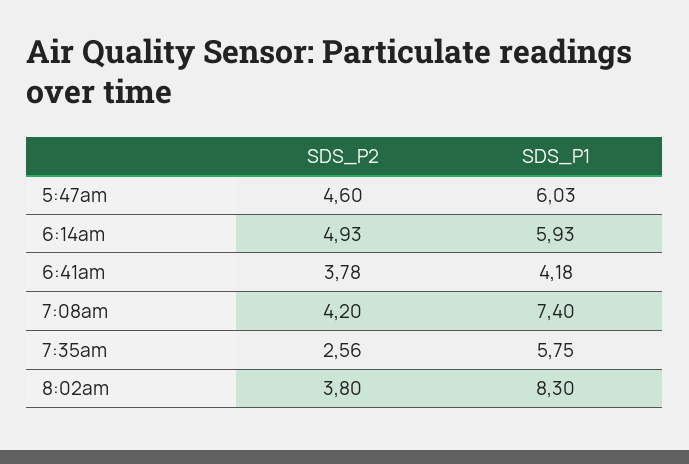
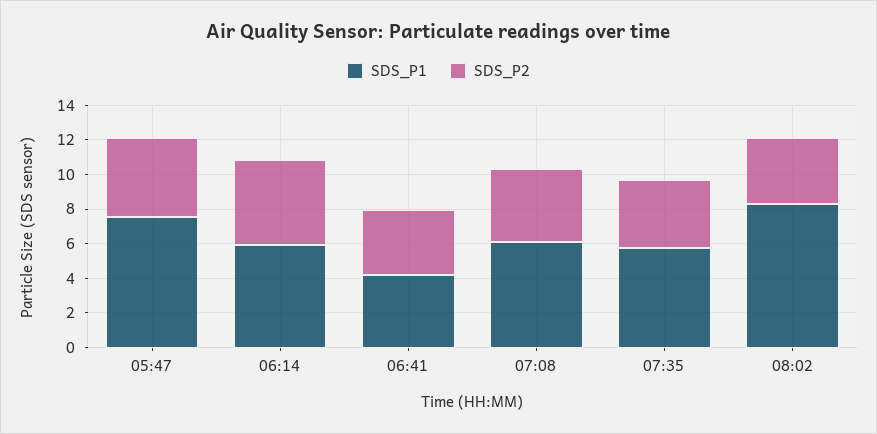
  {
    "SDS_P2": {
      "5:47am": 4.6,
      "6:14am": 4.93,
      "6:41am": 3.78,
      "7:08am": 4.2,
-     "7:35am": 2.56,
+     "7:35am": 4,
      "8:02am": 3.8
    },
    "SDS_P1": {
-     "5:47am": 6.03,
+     "5:47am": 7.5,
      "6:14am": 5.93,
      "6:41am": 4.18,
-     "7:08am": 7.4,
+     "7:08am": 6,
      "7:35am": 5.75,
      "8:02am": 8.3
    }
  }

